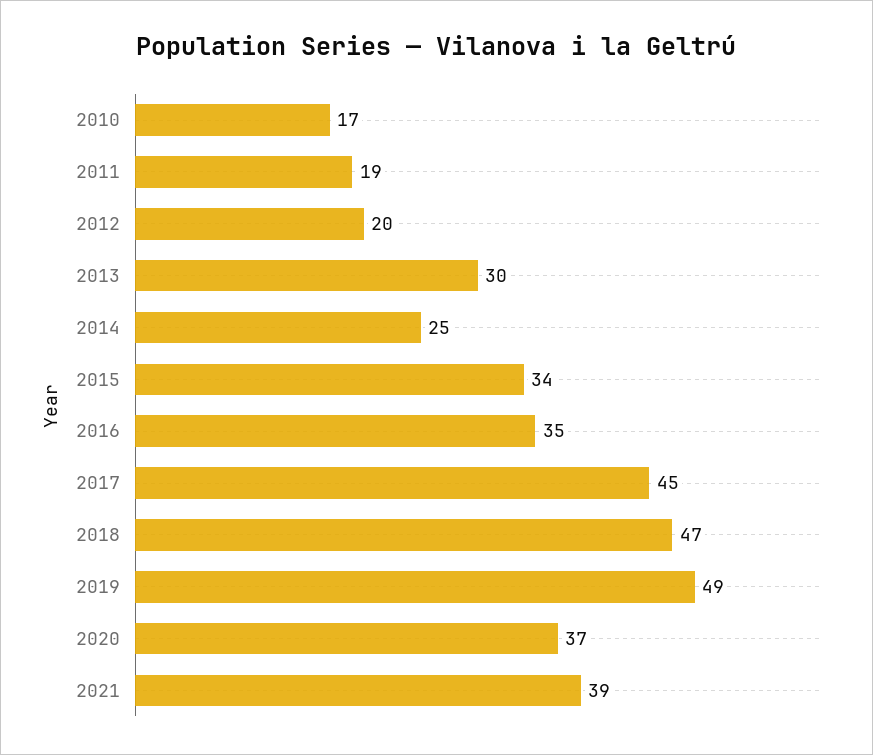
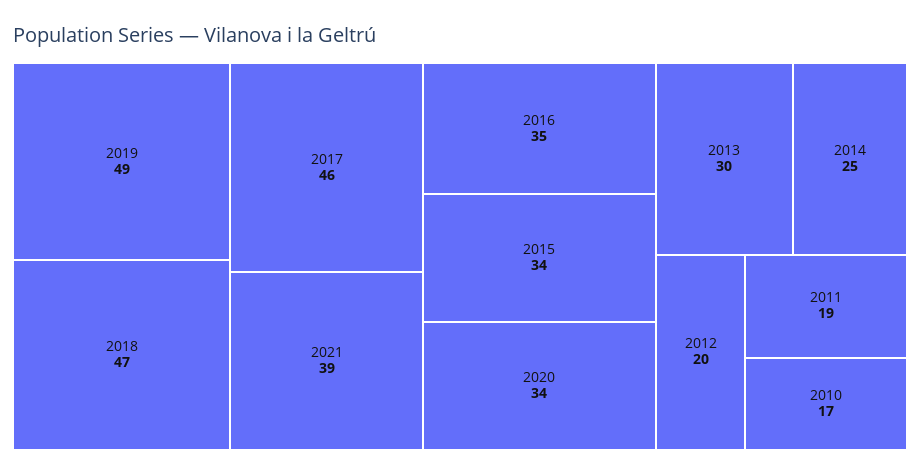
  {
    "2010": 17,
    "2011": 19,
    "2012": 20,
    "2013": 30,
    "2014": 25,
    "2015": 34,
    "2016": 35,
-   "2017": 45,
+   "2017": 46,
    "2018": 47,
    "2019": 49,
-   "2020": 37,
+   "2020": 34,
    "2021": 39
  }

